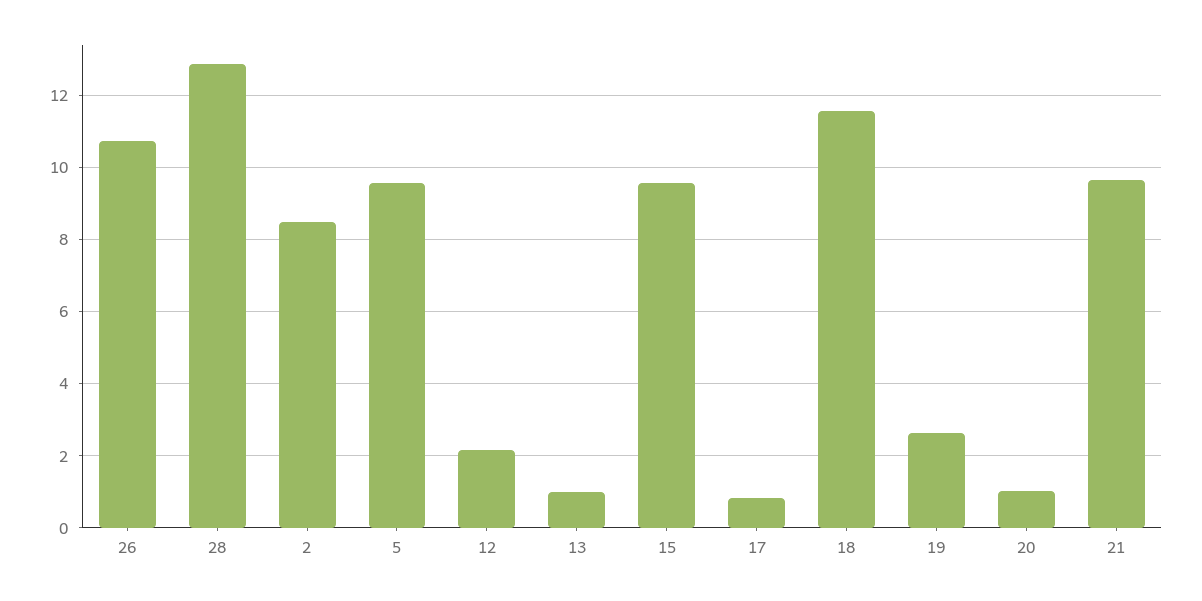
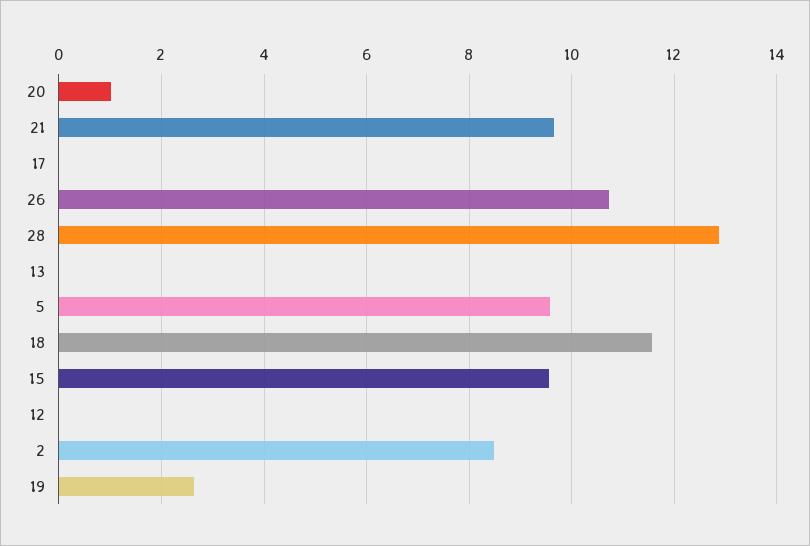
  {
    "26": 10.8,
    "28": 12.8,
    "2": 8.4,
    "5": 9.6,
-   "12": 2.2,
+   "12": 0,
-   "13": 1,
+   "13": 0,
    "15": 9.6,
-   "17": 0.8,
+   "17": 0,
    "18": 11.6,
    "19": 2.6,
    "20": 1,
    "21": 9.6
  }

